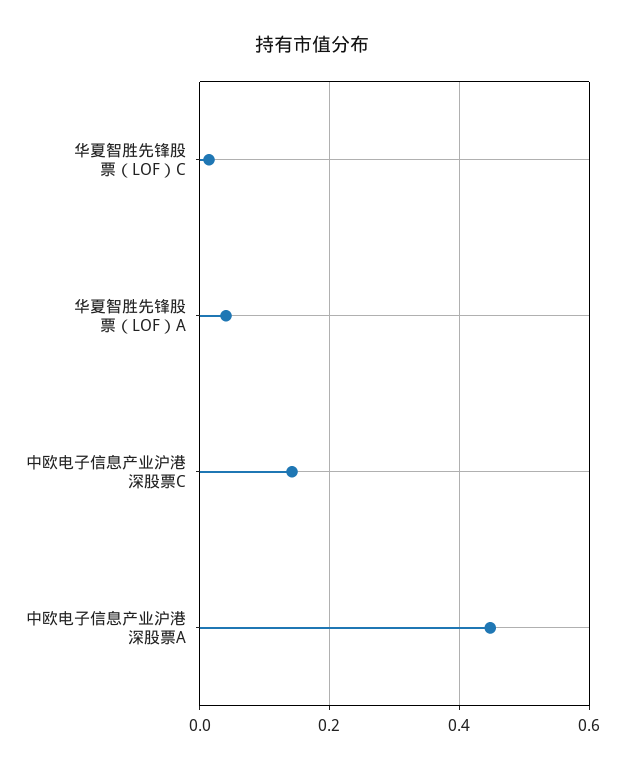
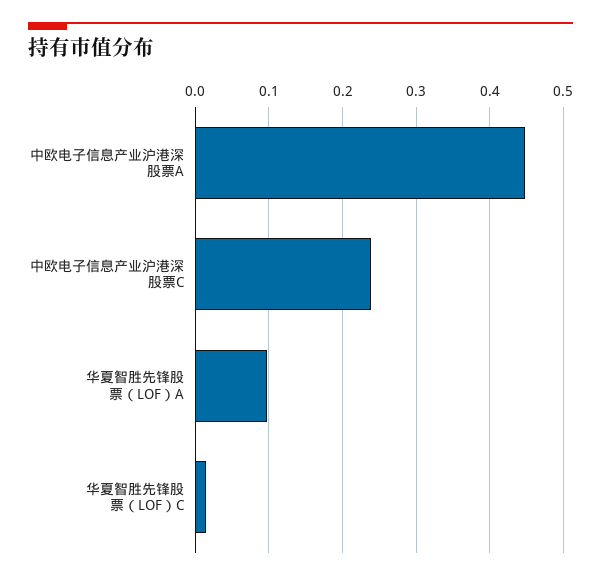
  {
    "华夏智胜先锋股票（LOF）C": 0.01,
-   "华夏智胜先锋股票（LOF）A": 0.04,
+   "华夏智胜先锋股票（LOF）A": 0.1,
-   "中欧电子信息产业沪港深股票C": 0.14,
+   "中欧电子信息产业沪港深股票C": 0.24,
    "中欧电子信息产业沪港深股票A": 0.45
  }

